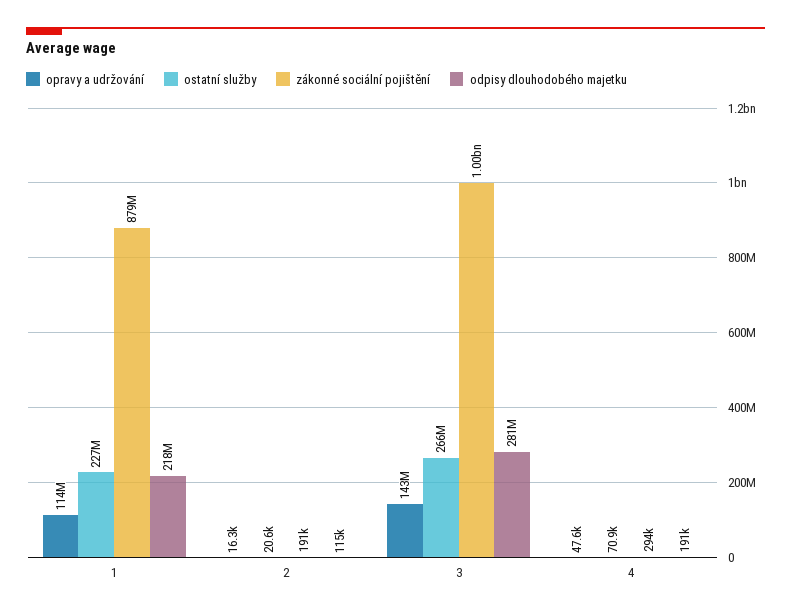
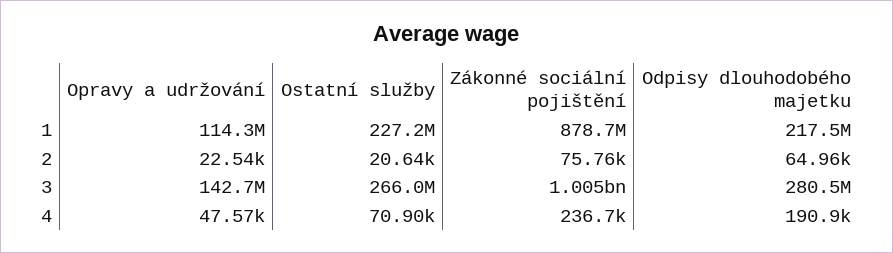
  {
    "opravy a udržování": {
      "1": 114300000,
-     "2": 16300,
+     "2": 22540,
      "3": 142700000,
      "4": 47570
    },
    "ostatní služby": {
      "1": 227200000,
      "2": 20640,
      "3": 266000000,
      "4": 70900
    },
    "zákonné sociální pojištění": {
      "1": 878700000,
-     "2": 191000,
+     "2": 75760,
      "3": 1005000000,
-     "4": 294000
+     "4": 236700
    },
    "odpisy dlouhodobého majetku": {
      "1": 217500000,
-     "2": 115000,
+     "2": 64960,
      "3": 280500000,
      "4": 190900
    }
  }

